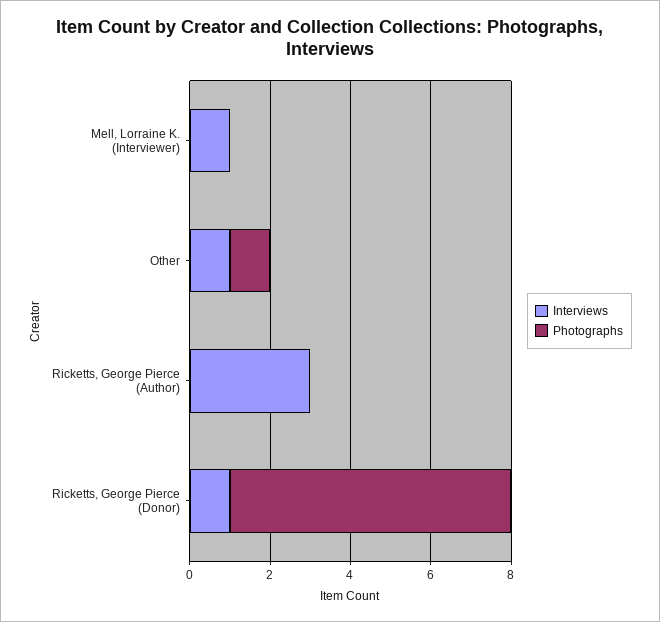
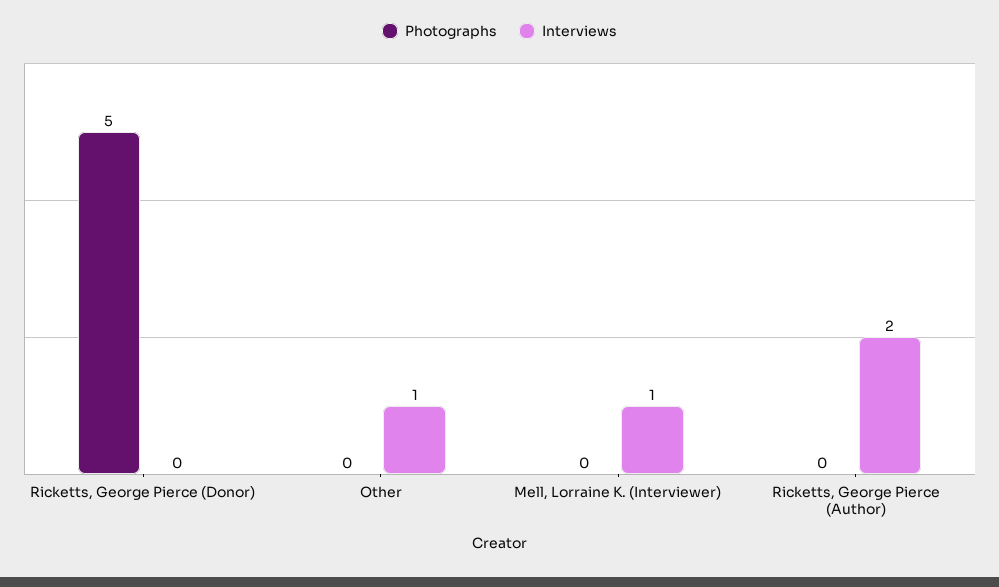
  {
    "Interviews": {
      "Mell, Lorraine K. (Interviewer)": 1,
      "Other": 1,
-     "Ricketts, George Pierce (Author)": 3,
+     "Ricketts, George Pierce (Author)": 2,
-     "Ricketts, George Pierce (Donor)": 1
+     "Ricketts, George Pierce (Donor)": 0
    },
    "Photographs": {
      "Mell, Lorraine K. (Interviewer)": 0,
-     "Other": 1,
+     "Other": 0,
      "Ricketts, George Pierce (Author)": 0,
-     "Ricketts, George Pierce (Donor)": 7
+     "Ricketts, George Pierce (Donor)": 5
    }
  }

